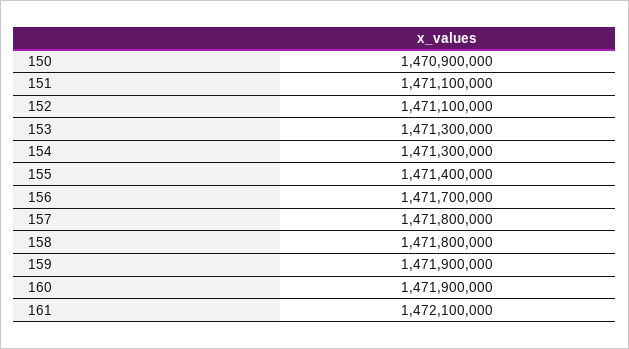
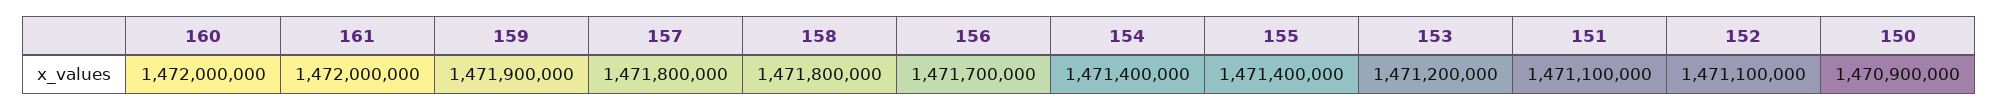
  {
    "150": 1470900000,
    "151": 1471100000,
    "152": 1471100000,
-   "153": 1471300000,
+   "153": 1471200000,
-   "154": 1471300000,
+   "154": 1471400000,
    "155": 1471400000,
    "156": 1471700000,
    "157": 1471800000,
    "158": 1471800000,
    "159": 1471900000,
-   "160": 1471900000,
+   "160": 1472000000,
-   "161": 1472100000
+   "161": 1472000000
  }

